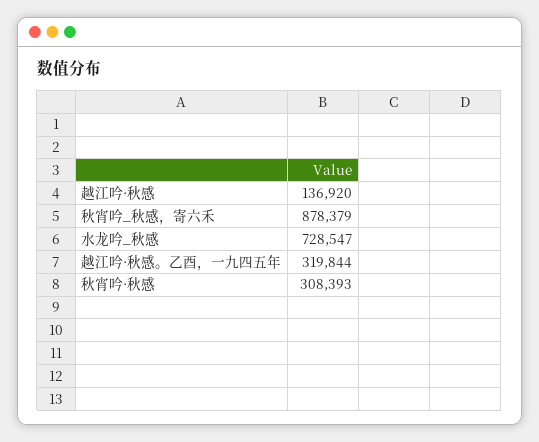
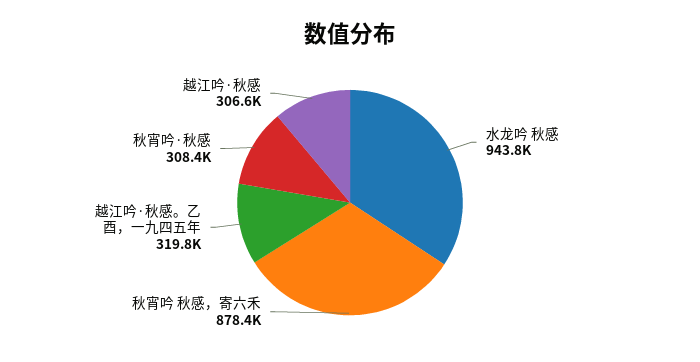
  {
-   "越江吟·秋感": 136920,
+   "越江吟·秋感": 306600,
    "秋宵吟_秋感，寄六禾": 878379,
-   "水龙吟_秋感": 728547,
+   "水龙吟_秋感": 943800,
    "越江吟·秋感。乙酉，一九四五年": 319844,
    "秋宵吟·秋感": 308393
  }

